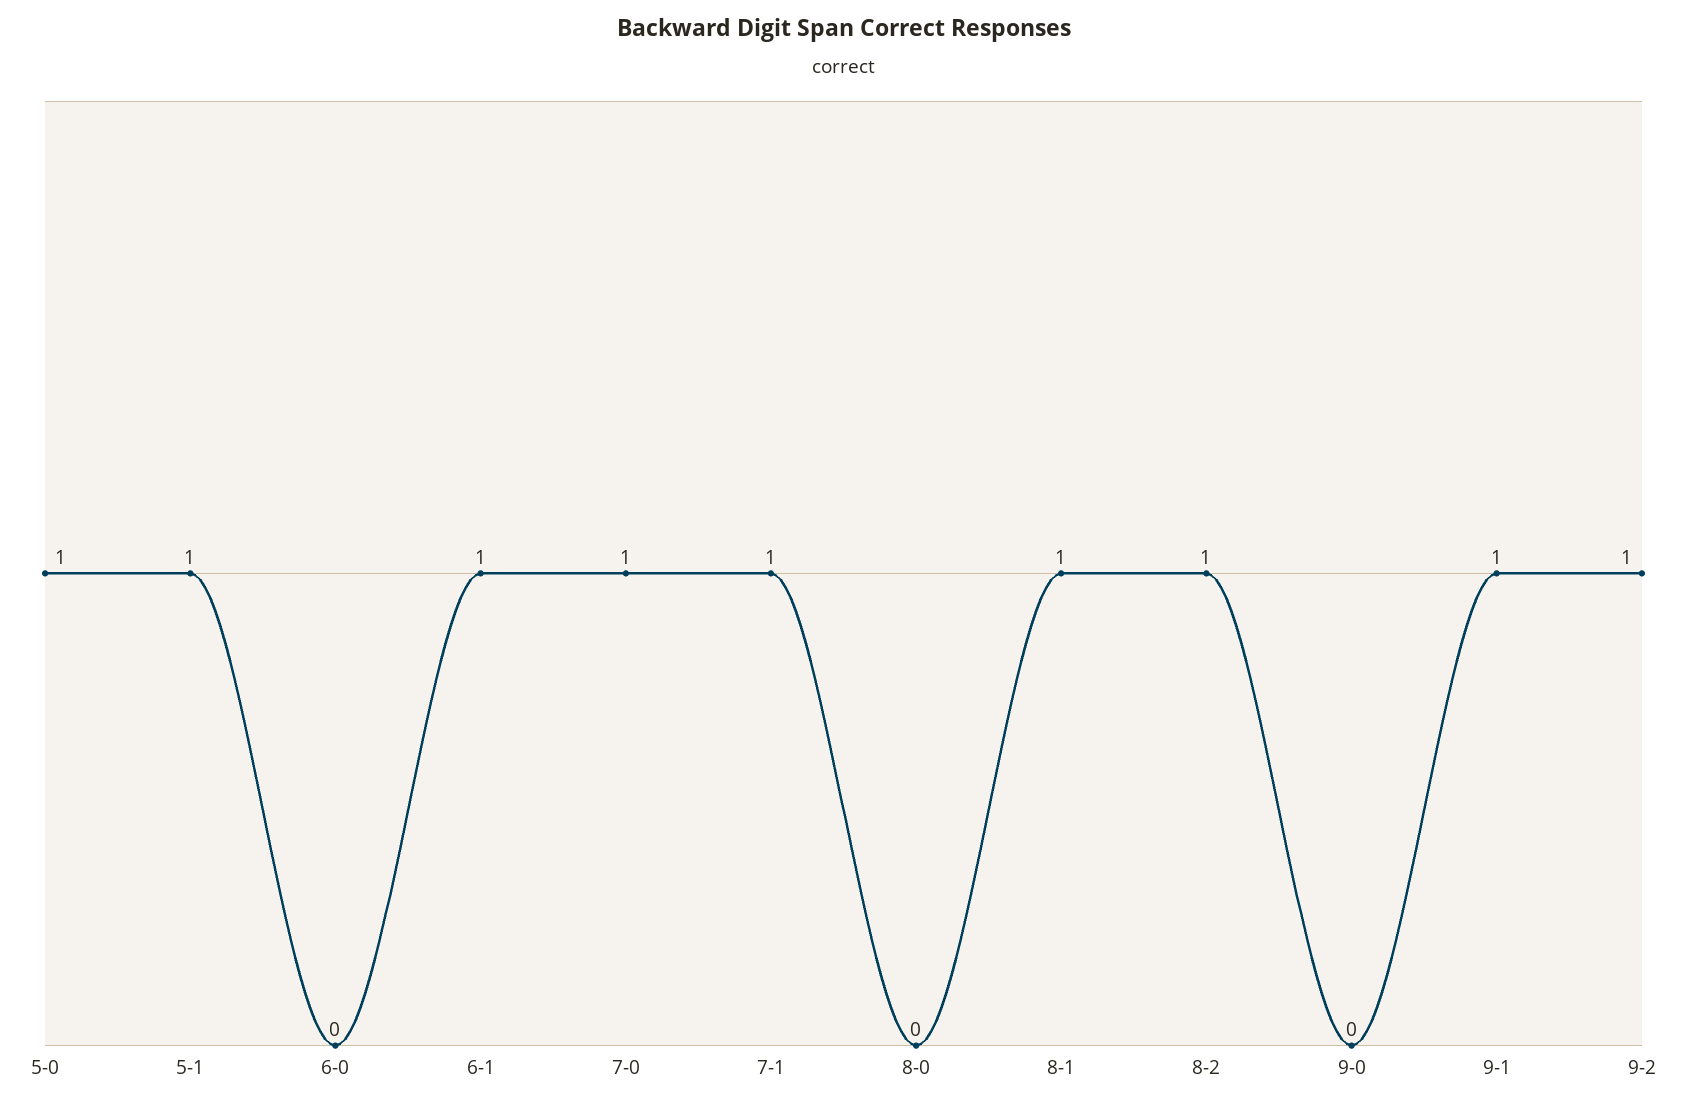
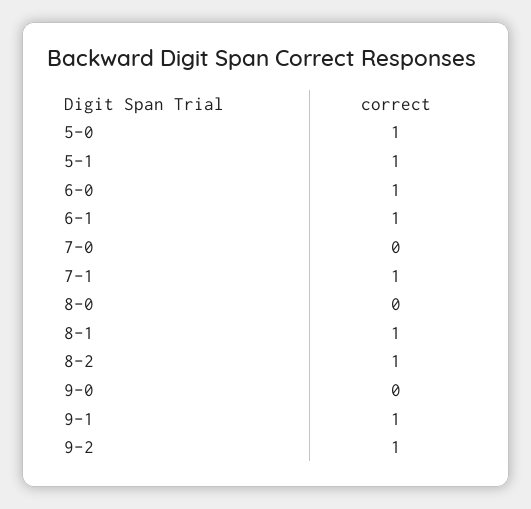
  {
    "5-0": 1,
    "5-1": 1,
-   "6-0": 0,
+   "6-0": 1,
    "6-1": 1,
-   "7-0": 1,
+   "7-0": 0,
    "7-1": 1,
    "8-0": 0,
    "8-1": 1,
    "8-2": 1,
    "9-0": 0,
    "9-1": 1,
    "9-2": 1
  }

